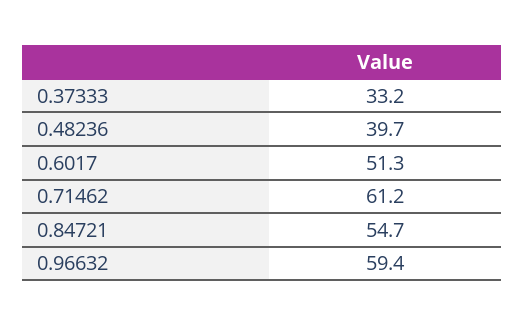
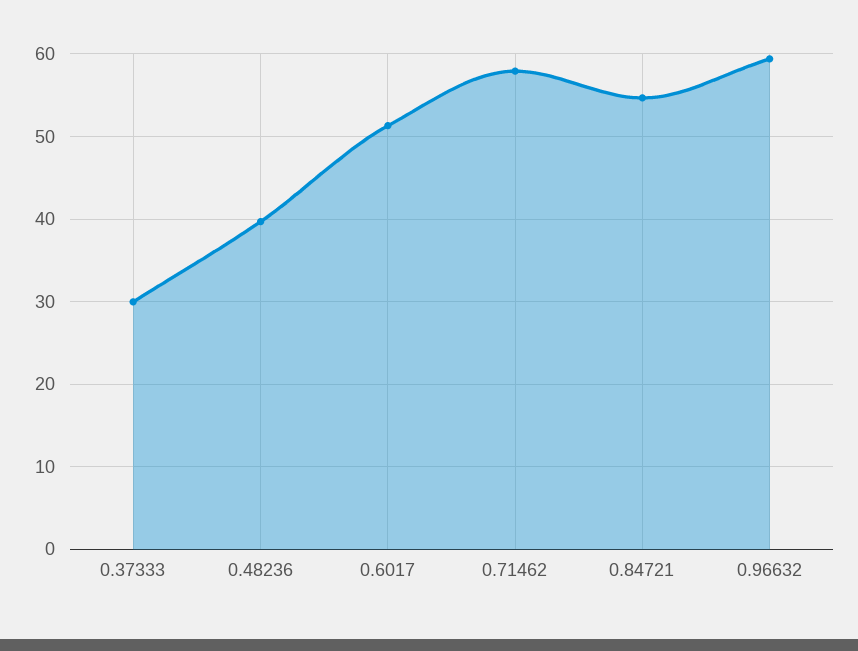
  {
-   "0.37333": 33.2,
+   "0.37333": 30,
    "0.48236": 39.7,
    "0.6017": 51.3,
-   "0.71462": 61.2,
+   "0.71462": 58,
    "0.84721": 54.7,
    "0.96632": 59.4
  }

